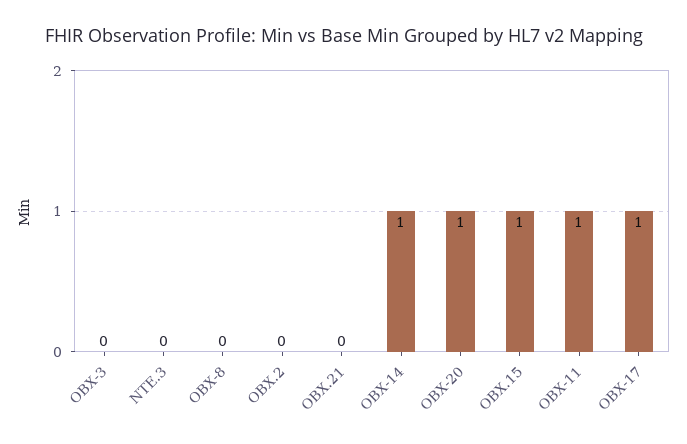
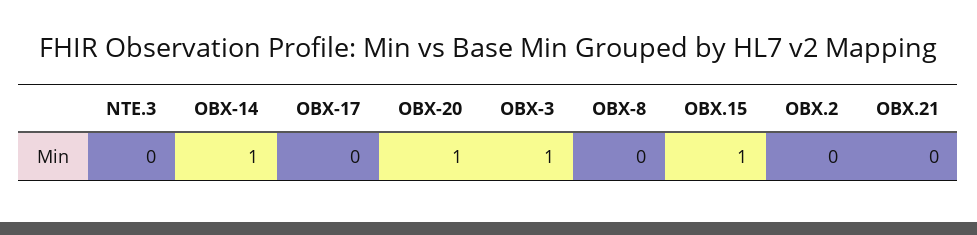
  {
-   "OBX-3": 0,
+   "OBX-3": 1,
    "NTE.3": 0,
    "OBX-8": 0,
    "OBX.2": 0,
    "OBX.21": 0,
    "OBX-14": 1,
    "OBX-20": 1,
    "OBX.15": 1,
-   "OBX-11": 1,
-   "OBX-17": 1
+   "OBX-17": 0
  }

